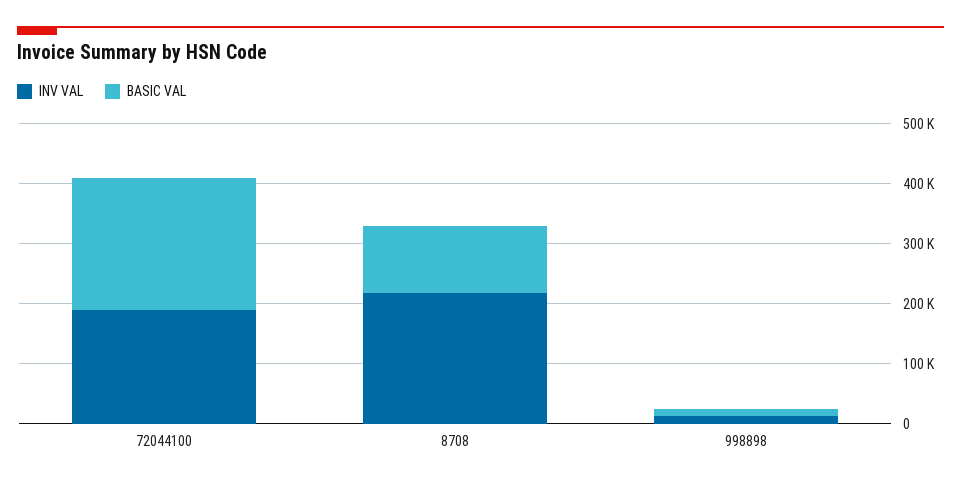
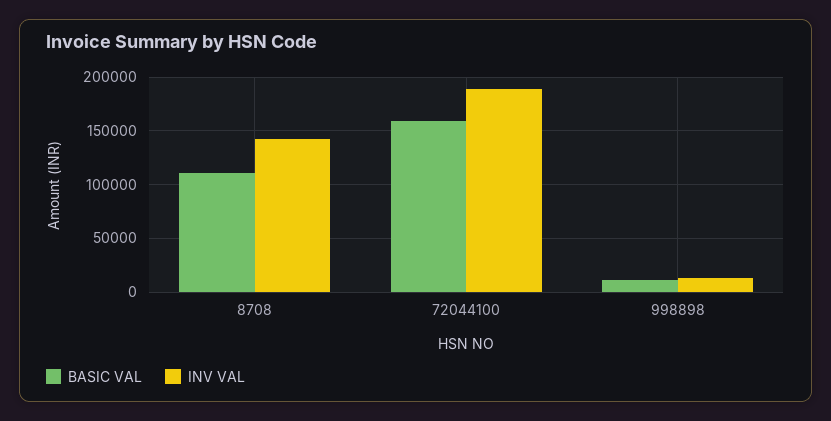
  {
    "INV VAL": {
      "72044100": 190000,
-     "8708": 220000,
+     "8708": 140000,
      "998898": 10000
    },
    "BASIC VAL": {
-     "72044100": 220000,
+     "72044100": 160000,
      "8708": 110000,
      "998898": 10000
    }
  }

